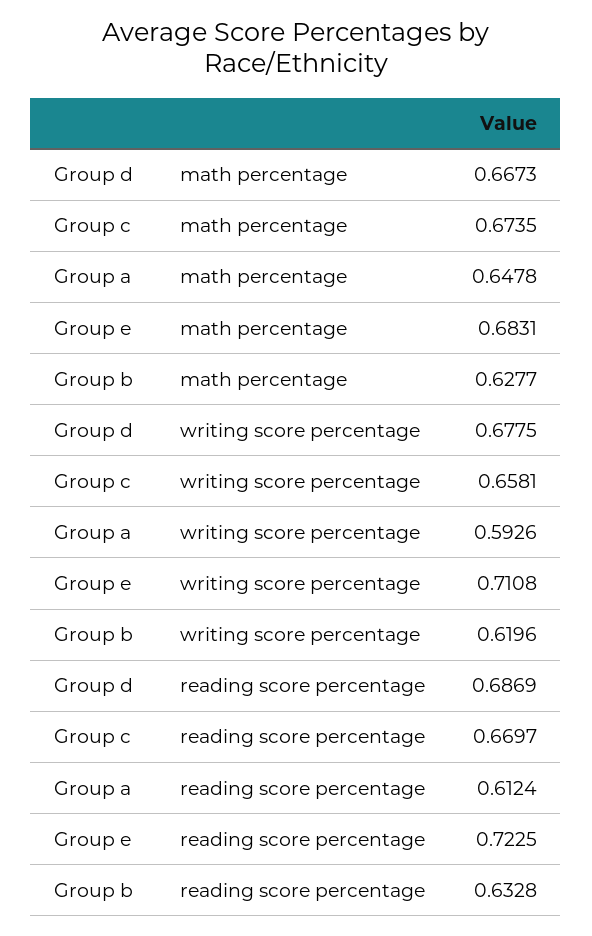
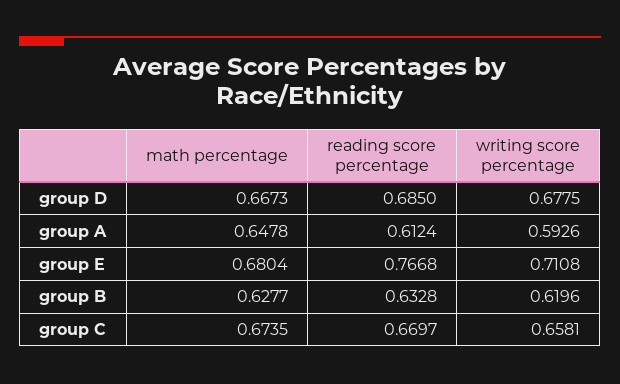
  {
    "Group d": {
      "math percentage": 0.6673,
      "writing score percentage": 0.6775,
-     "reading score percentage": 0.6869
+     "reading score percentage": 0.685
    },
    "Group c": {
      "math percentage": 0.6735,
      "writing score percentage": 0.6581,
      "reading score percentage": 0.6697
    },
    "Group a": {
      "math percentage": 0.6478,
      "writing score percentage": 0.5926,
      "reading score percentage": 0.6124
    },
    "Group e": {
-     "math percentage": 0.6831,
+     "math percentage": 0.6804,
      "writing score percentage": 0.7108,
-     "reading score percentage": 0.7225
+     "reading score percentage": 0.7668
    },
    "Group b": {
      "math percentage": 0.6277,
      "writing score percentage": 0.6196,
      "reading score percentage": 0.6328
    }
  }

